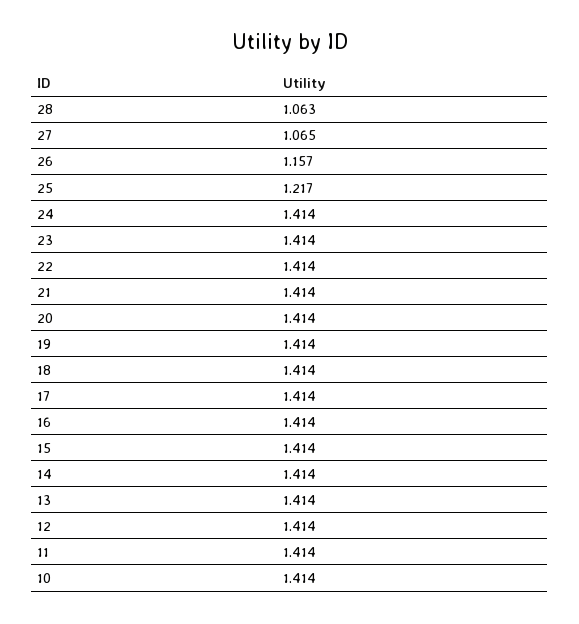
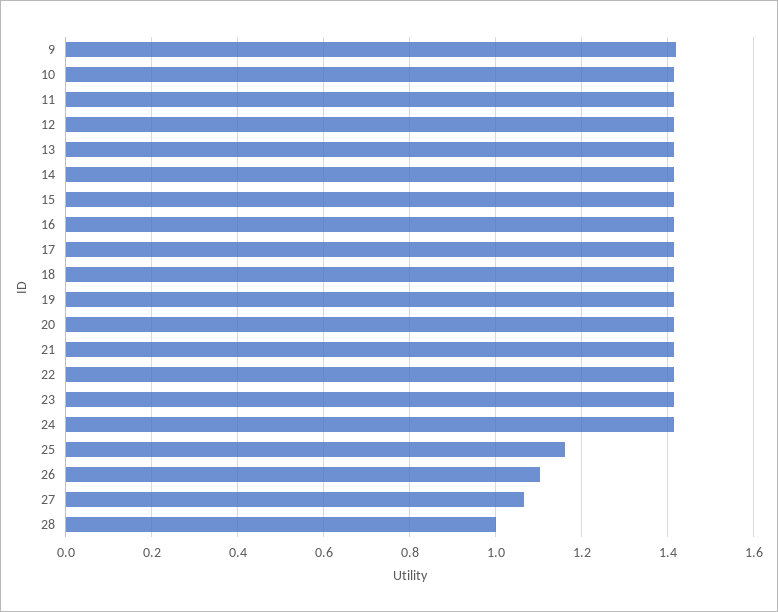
  {
-   "28": 1.063,
+   "28": 1,
    "27": 1.065,
-   "26": 1.157,
+   "26": 1.1,
-   "25": 1.217,
+   "25": 1.16,
    "24": 1.414,
    "23": 1.414,
    "22": 1.414,
    "21": 1.414,
    "20": 1.414,
    "19": 1.414,
    "18": 1.414,
    "17": 1.414,
    "16": 1.414,
    "15": 1.414,
    "14": 1.414,
    "13": 1.414,
    "12": 1.414,
    "11": 1.414,
-   "10": 1.414
+   "10": 1.414,
+   "9": 1.42
  }

